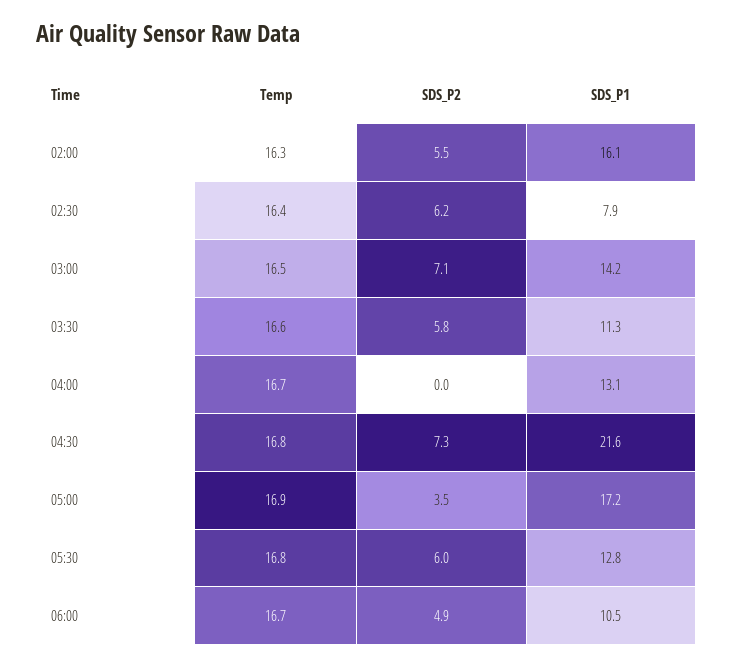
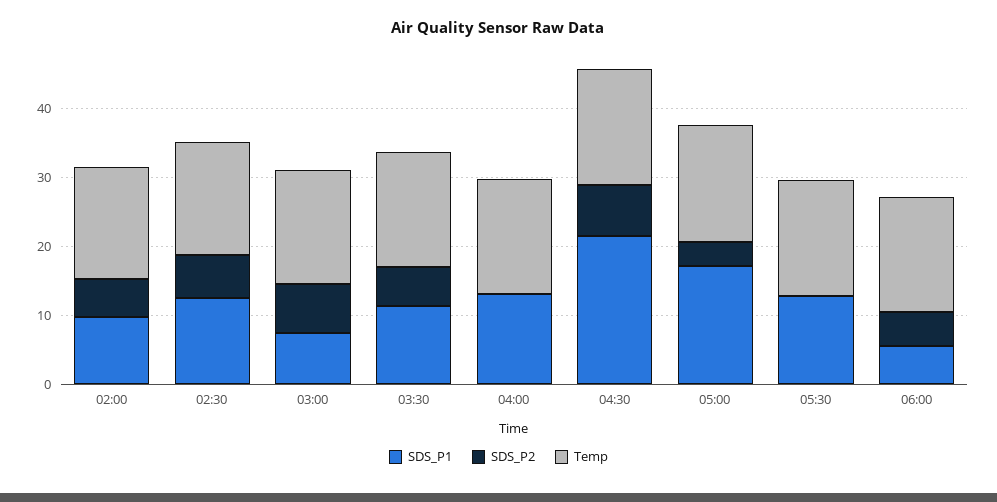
  {
    "Temp": {
      "02:00": 16.3,
      "02:30": 16.4,
      "03:00": 16.5,
      "03:30": 16.6,
      "04:00": 16.7,
      "04:30": 16.8,
      "05:00": 16.9,
      "05:30": 16.8,
      "06:00": 16.7
    },
    "SDS_P2": {
      "02:00": 5.5,
      "02:30": 6.2,
      "03:00": 7.1,
      "03:30": 5.8,
      "04:00": 0,
      "04:30": 7.3,
      "05:00": 3.5,
-     "05:30": 6,
+     "05:30": 0,
      "06:00": 4.9
    },
    "SDS_P1": {
-     "02:00": 16.1,
+     "02:00": 10,
-     "02:30": 7.9,
+     "02:30": 12,
-     "03:00": 14.2,
+     "03:00": 8,
      "03:30": 11.3,
      "04:00": 13.1,
      "04:30": 21.6,
      "05:00": 17.2,
      "05:30": 12.8,
-     "06:00": 10.5
+     "06:00": 6
    }
  }

